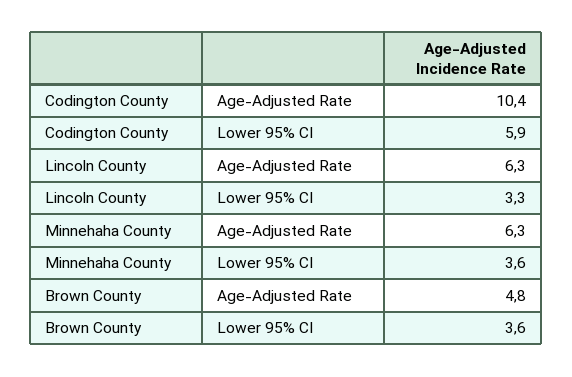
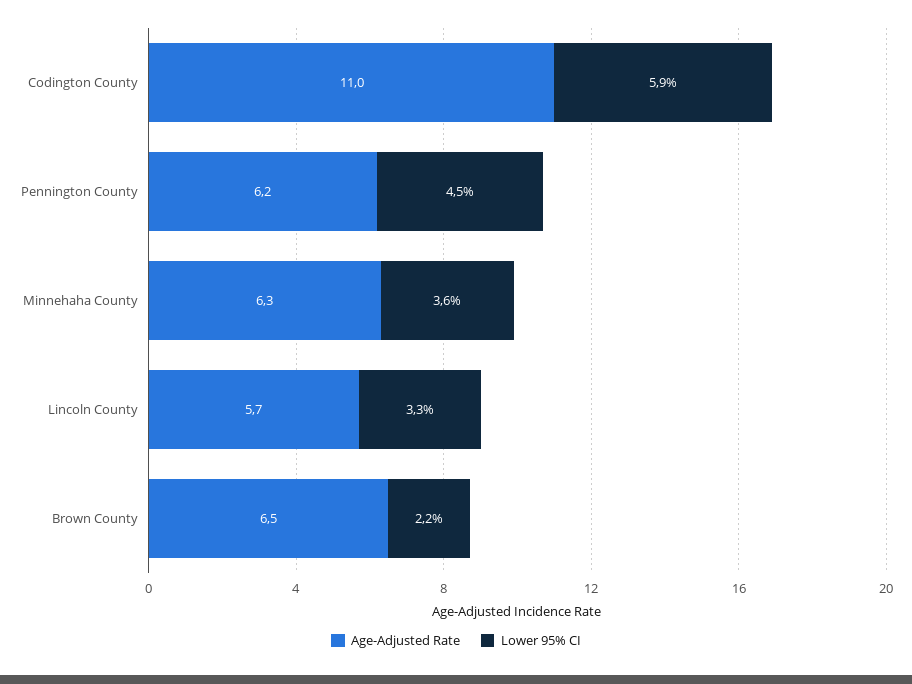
  {
    "Age-Adjusted Rate": {
-     "Codington County": 10.4,
+     "Codington County": 11,
-     "Lincoln County": 6.3,
+     "Lincoln County": 5.7,
      "Minnehaha County": 6.3,
-     "Brown County": 4.8
+     "Brown County": 6.5,
+     "Pennington County": 6.2
    },
    "Lower 95% CI": {
      "Codington County": 5.9,
      "Lincoln County": 3.3,
      "Minnehaha County": 3.6,
-     "Brown County": 3.6
+     "Brown County": 2.2,
+     "Pennington County": 4.5
    }
  }

